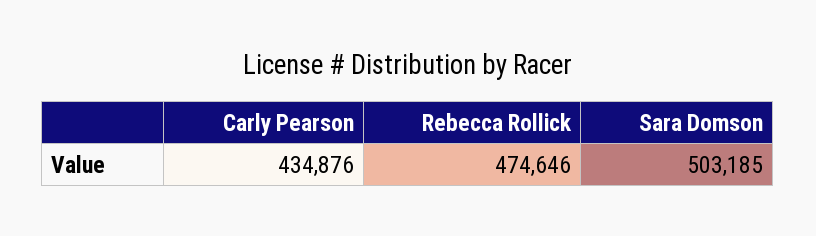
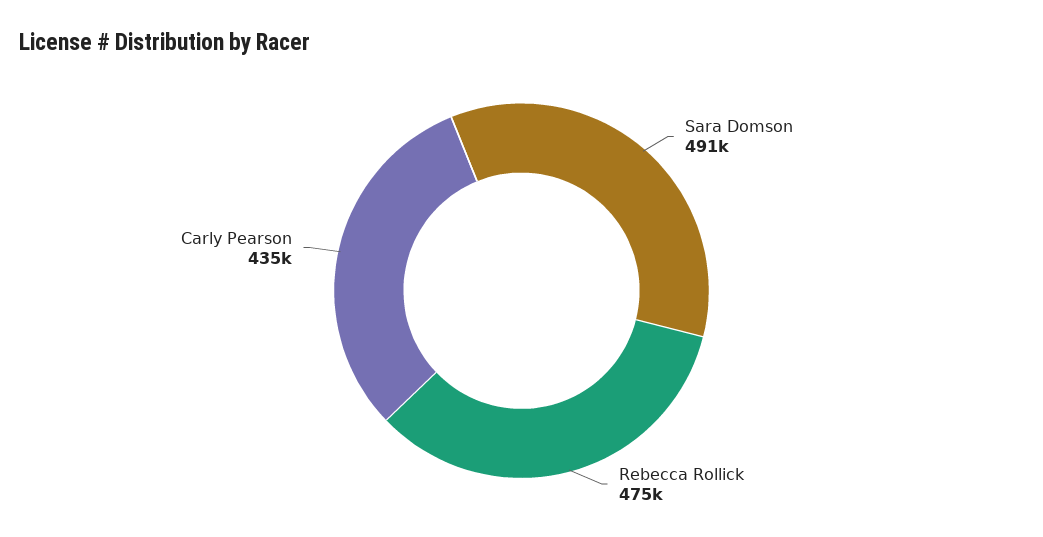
  {
    "Carly Pearson": 434876,
    "Rebecca Rollick": 474646,
-   "Sara Domson": 503185
+   "Sara Domson": 491000
  }

